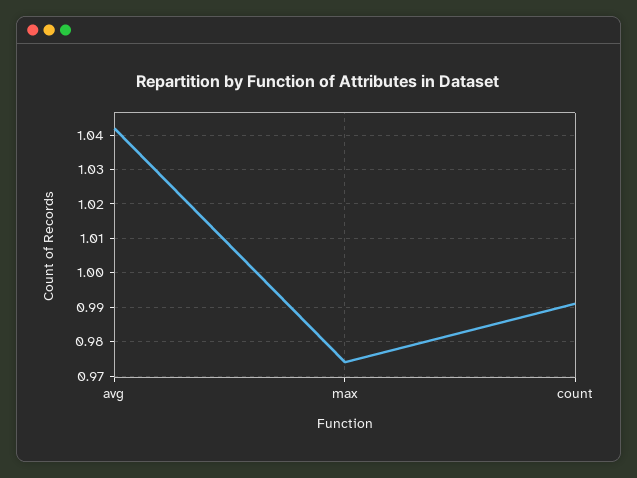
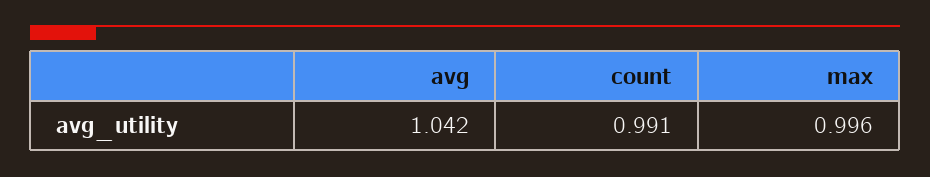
  {
    "avg": 1.042,
-   "max": 0.975,
+   "max": 0.996,
    "count": 0.991
  }

